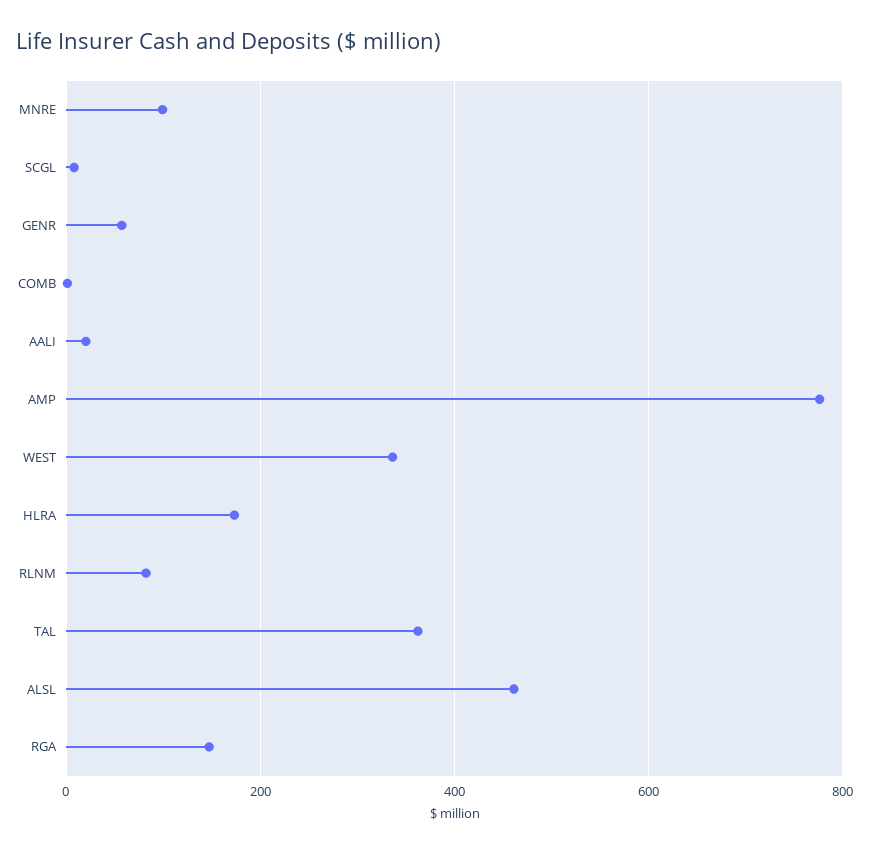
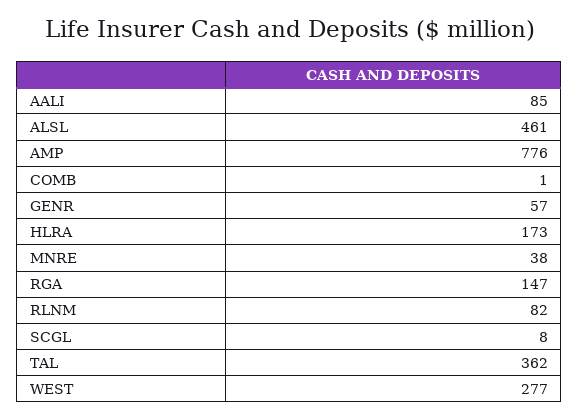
  {
-   "MNRE": 100,
+   "MNRE": 38,
    "SCGL": 8,
    "GENR": 57,
    "COMB": 1,
-   "AALI": 20,
+   "AALI": 85,
    "AMP": 776,
-   "WEST": 340,
+   "WEST": 277,
    "HLRA": 173,
    "RLNM": 82,
    "TAL": 362,
    "ALSL": 461,
    "RGA": 147
  }

